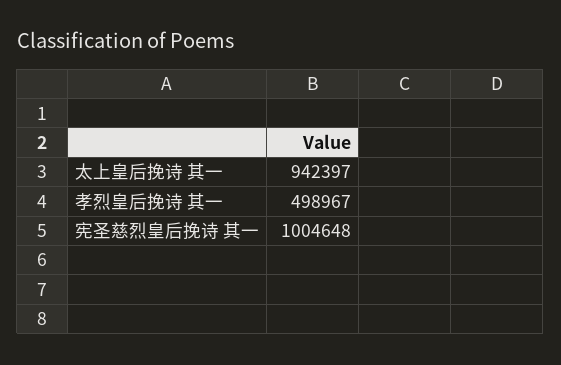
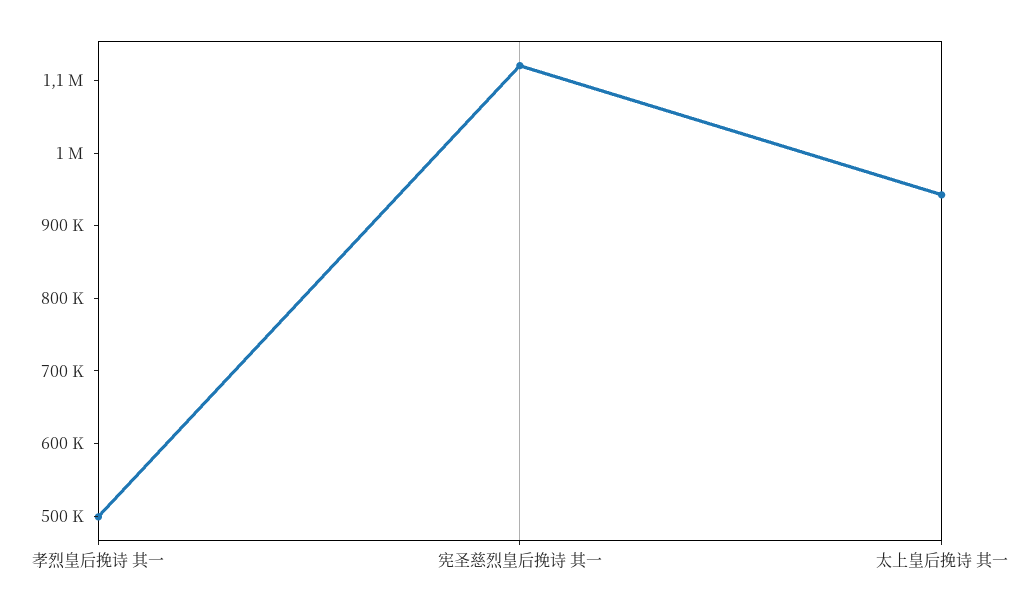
  {
    "太上皇后挽诗 其一": 942397,
    "孝烈皇后挽诗 其一": 498967,
-   "宪圣慈烈皇后挽诗 其一": 1004648
+   "宪圣慈烈皇后挽诗 其一": 1120000
  }

